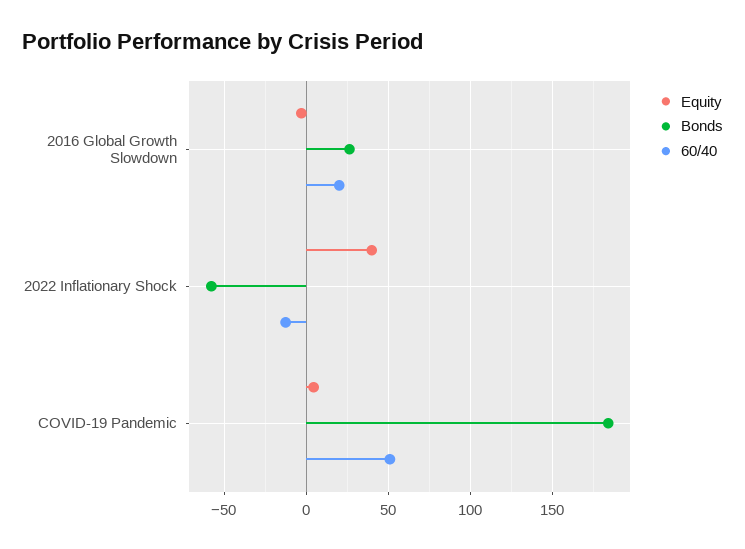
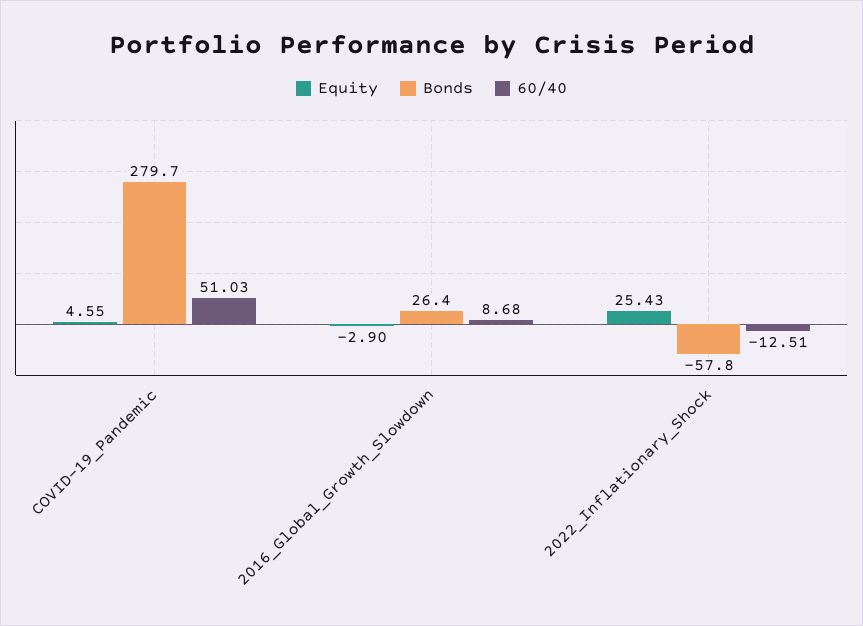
  {
    "Equity": {
      "2016 Global Growth Slowdown": -2.9,
-     "2022 Inflationary Shock": 40,
+     "2022 Inflationary Shock": 25.43,
      "COVID-19 Pandemic": 4.55
    },
    "Bonds": {
      "2016 Global Growth Slowdown": 26.4,
      "2022 Inflationary Shock": -57.8,
-     "COVID-19 Pandemic": 185
+     "COVID-19 Pandemic": 279.7
    },
    "60/40": {
-     "2016 Global Growth Slowdown": 20,
+     "2016 Global Growth Slowdown": 8.68,
      "2022 Inflationary Shock": -12.51,
      "COVID-19 Pandemic": 51.03
    }
  }

